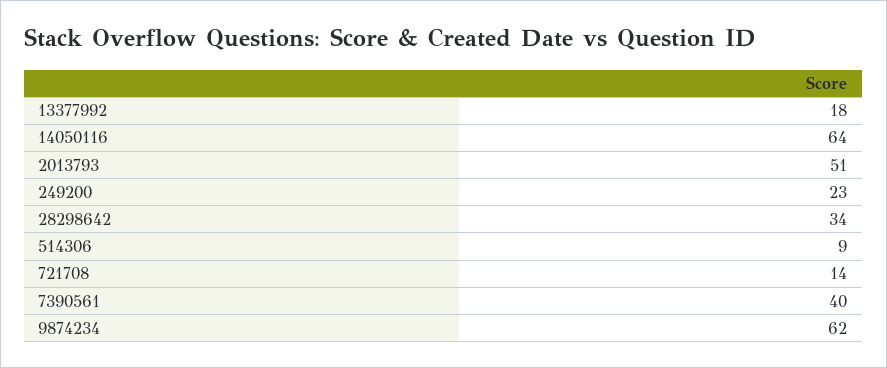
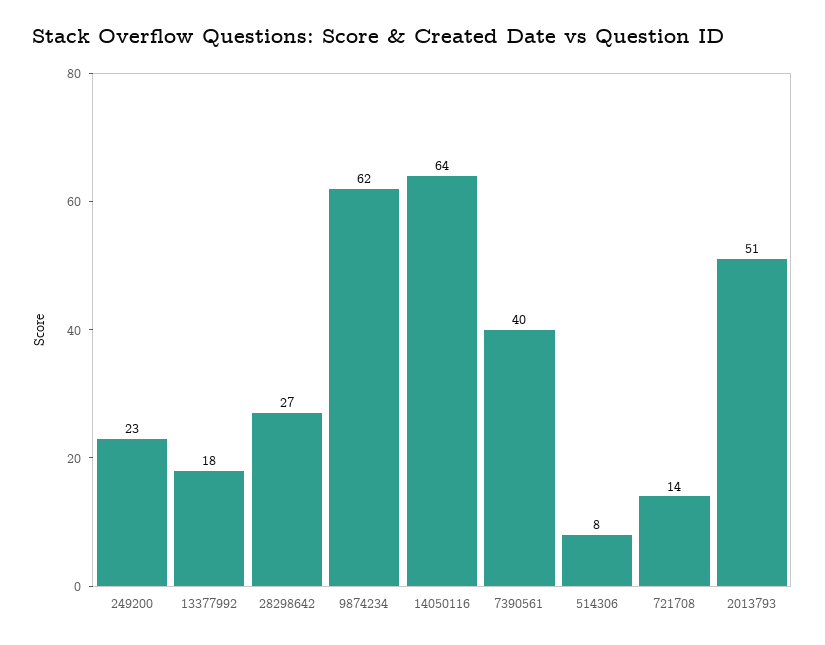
  {
    "13377992": 18,
    "14050116": 64,
    "2013793": 51,
    "249200": 23,
-   "28298642": 34,
+   "28298642": 27,
-   "514306": 9,
+   "514306": 8,
    "721708": 14,
    "7390561": 40,
    "9874234": 62
  }

